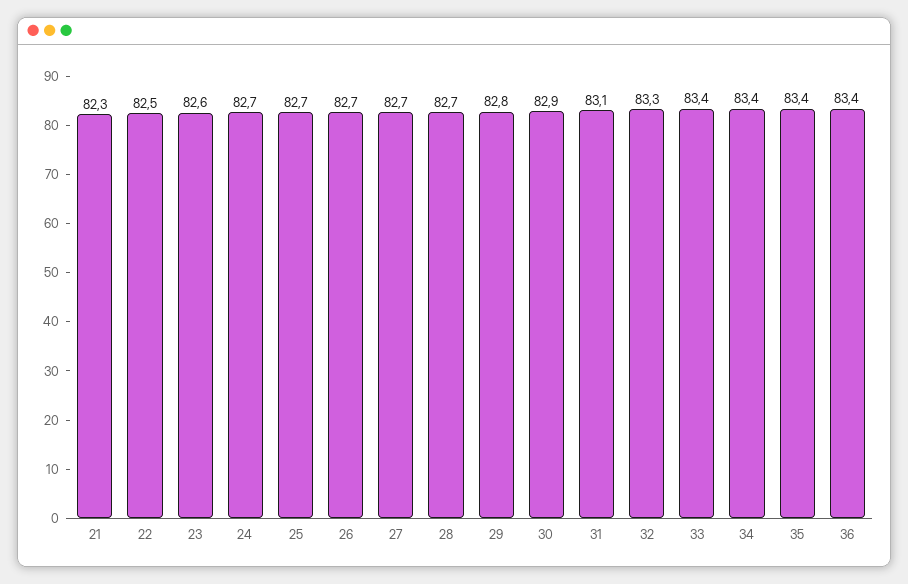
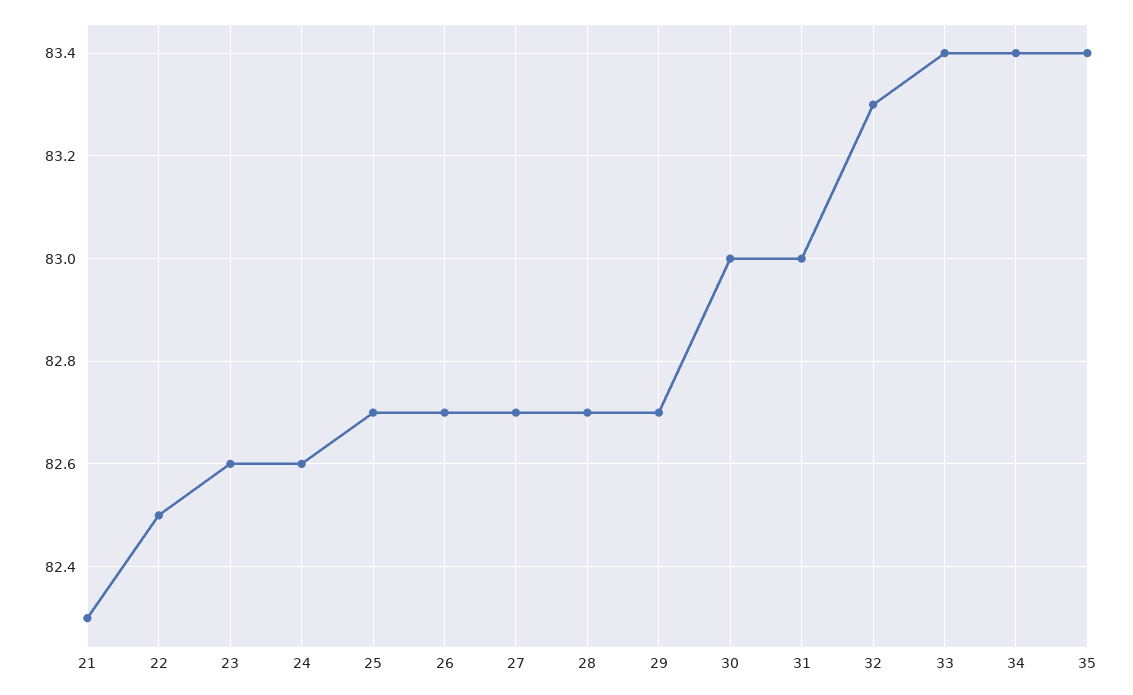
  {
    "21": 82.3,
    "22": 82.5,
    "23": 82.6,
-   "24": 82.7,
+   "24": 82.6,
    "25": 82.7,
    "26": 82.7,
    "27": 82.7,
    "28": 82.7,
-   "29": 82.8,
+   "29": 82.7,
-   "30": 82.9,
+   "30": 83,
-   "31": 83.1,
+   "31": 83,
    "32": 83.3,
    "33": 83.4,
    "34": 83.4,
-   "35": 83.4,
+   "35": 83.4
-   "36": 83.4
  }

